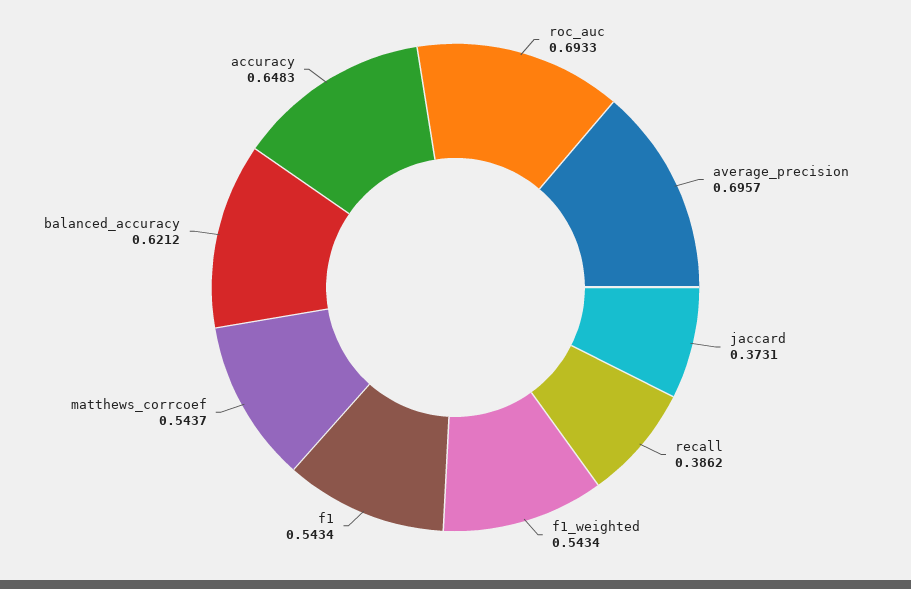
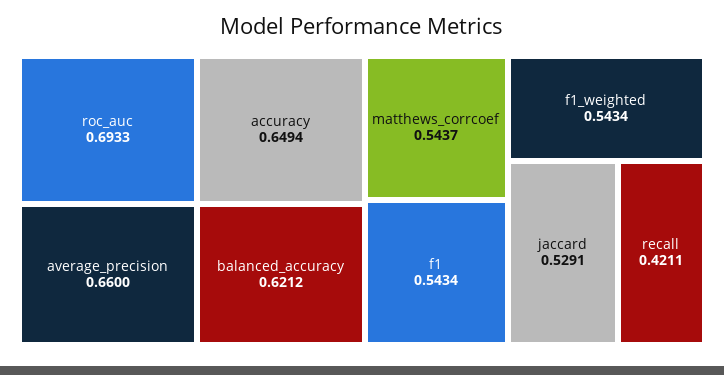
  {
    "roc_auc": 0.6933,
-   "average_precision": 0.6957,
+   "average_precision": 0.66,
-   "jaccard": 0.3731,
+   "jaccard": 0.5291,
-   "recall": 0.3862,
+   "recall": 0.4211,
    "f1_weighted": 0.5434,
    "f1": 0.5434,
    "matthews_corrcoef": 0.5437,
    "balanced_accuracy": 0.6212,
-   "accuracy": 0.6483
+   "accuracy": 0.6494
  }

